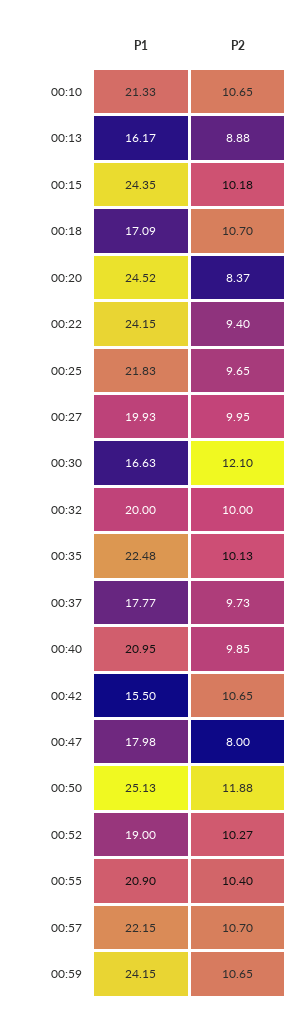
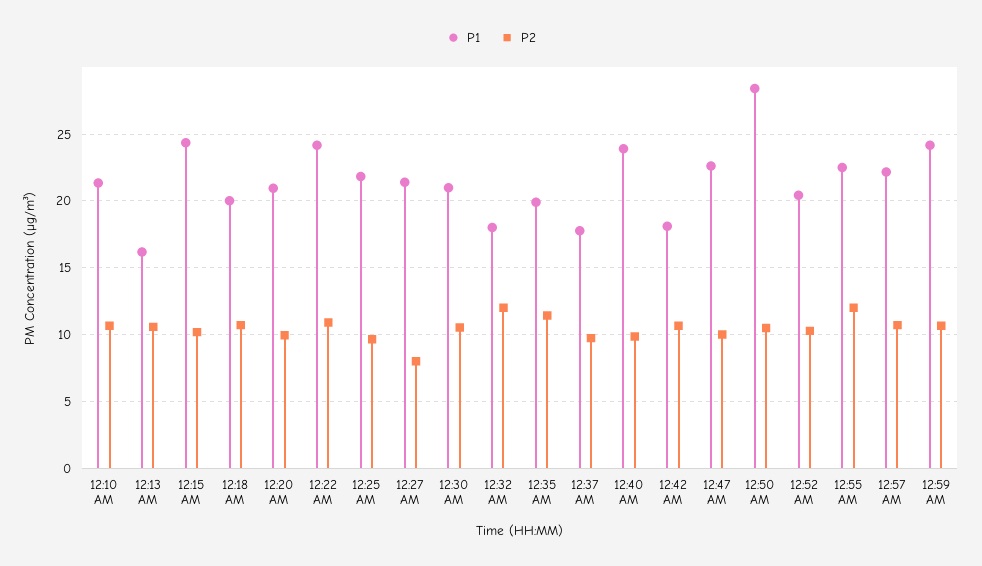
  {
    "P1": {
      "00:10": 21.33,
      "00:13": 16.17,
      "00:15": 24.35,
-     "00:18": 17.09,
+     "00:18": 20,
-     "00:20": 24.52,
+     "00:20": 21,
      "00:22": 24.15,
      "00:25": 21.83,
-     "00:27": 19.93,
+     "00:27": 21.5,
-     "00:30": 16.63,
+     "00:30": 21,
-     "00:32": 20,
+     "00:32": 18,
-     "00:35": 22.48,
+     "00:35": 20,
      "00:37": 17.77,
-     "00:40": 20.95,
+     "00:40": 24,
-     "00:42": 15.5,
+     "00:42": 18,
-     "00:47": 17.98,
+     "00:47": 22.5,
-     "00:50": 25.13,
+     "00:50": 28.5,
-     "00:52": 19,
+     "00:52": 20.5,
-     "00:55": 20.9,
+     "00:55": 22.5,
      "00:57": 22.15,
      "00:59": 24.15
    },
    "P2": {
      "00:10": 10.65,
-     "00:13": 8.88,
+     "00:13": 10.5,
      "00:15": 10.18,
      "00:18": 10.7,
-     "00:20": 8.37,
+     "00:20": 10,
-     "00:22": 9.4,
+     "00:22": 11,
      "00:25": 9.65,
-     "00:27": 9.95,
+     "00:27": 8,
-     "00:30": 12.1,
+     "00:30": 10.5,
-     "00:32": 10,
+     "00:32": 12,
-     "00:35": 10.13,
+     "00:35": 11.5,
      "00:37": 9.73,
      "00:40": 9.85,
      "00:42": 10.65,
-     "00:47": 8,
+     "00:47": 10,
-     "00:50": 11.88,
+     "00:50": 10.5,
      "00:52": 10.27,
-     "00:55": 10.4,
+     "00:55": 12,
      "00:57": 10.7,
      "00:59": 10.65
    }
  }

